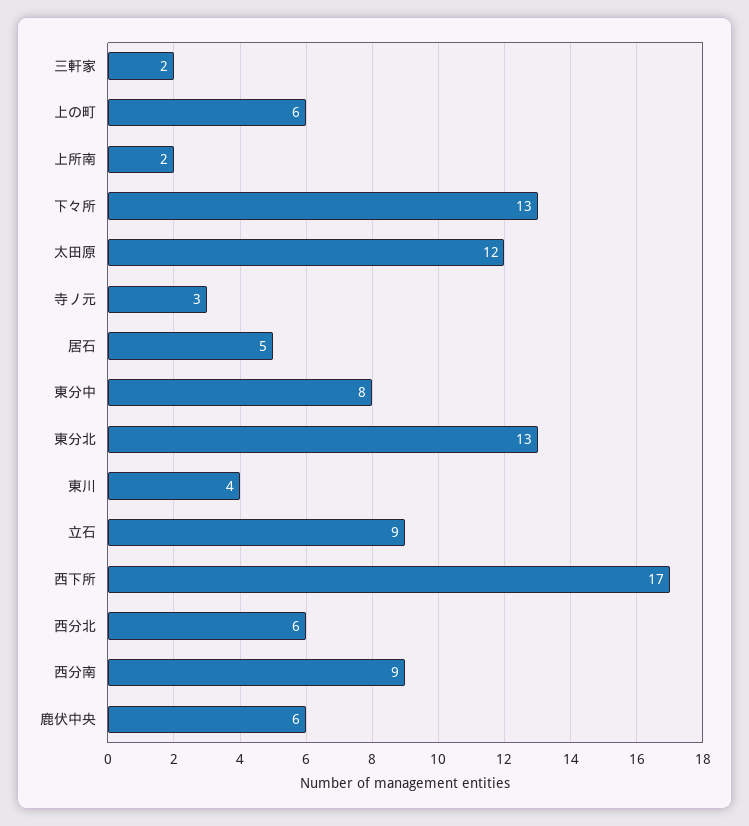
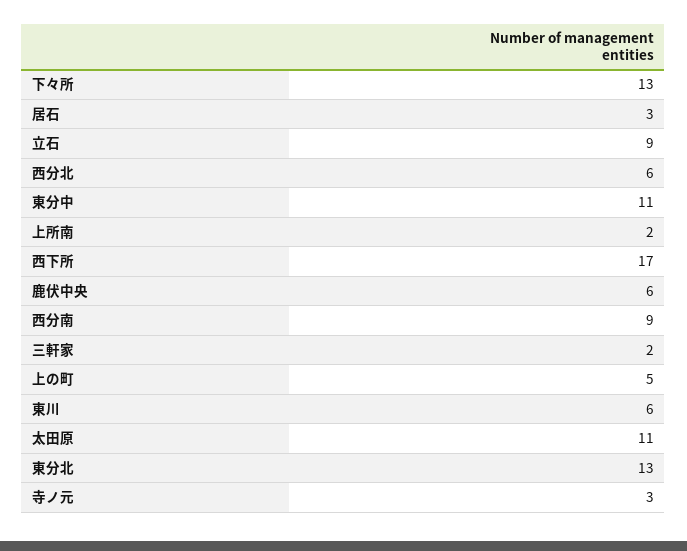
  {
    "三軒家": 2,
-   "上の町": 6,
+   "上の町": 5,
    "上所南": 2,
    "下々所": 13,
-   "太田原": 12,
+   "太田原": 11,
    "寺ノ元": 3,
-   "居石": 5,
+   "居石": 3,
-   "東分中": 8,
+   "東分中": 11,
    "東分北": 13,
-   "東川": 4,
+   "東川": 6,
    "立石": 9,
    "西下所": 17,
    "西分北": 6,
    "西分南": 9,
    "鹿伏中央": 6
  }

